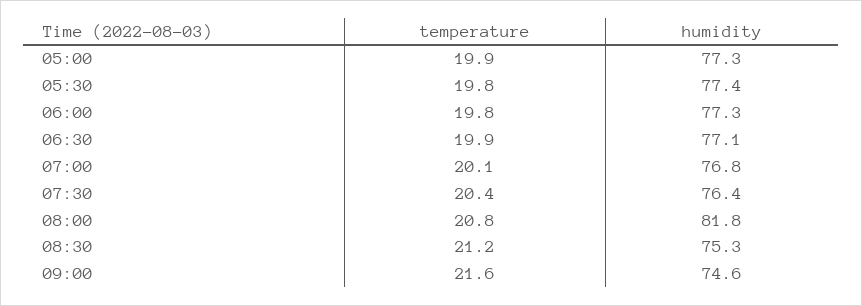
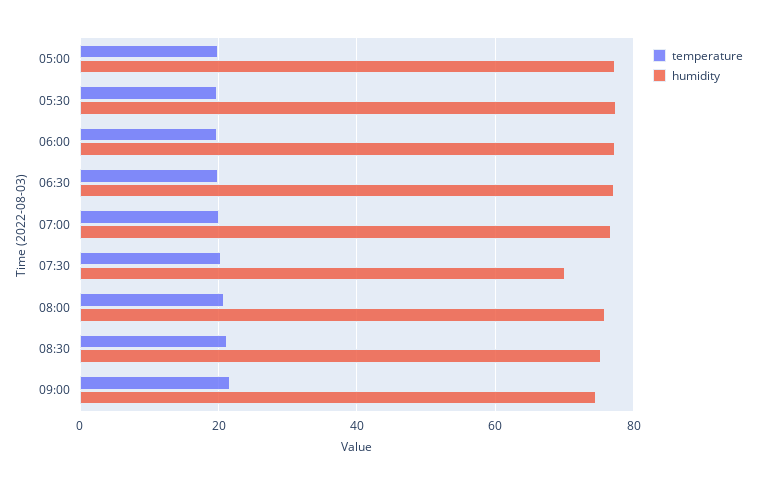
  {
    "temperature": {
      "05:00": 19.9,
      "05:30": 19.8,
      "06:00": 19.8,
      "06:30": 19.9,
      "07:00": 20.1,
      "07:30": 20.4,
      "08:00": 20.8,
      "08:30": 21.2,
      "09:00": 21.6
    },
    "humidity": {
      "05:00": 77.3,
      "05:30": 77.4,
      "06:00": 77.3,
      "06:30": 77.1,
      "07:00": 76.8,
-     "07:30": 76.4,
+     "07:30": 70,
-     "08:00": 81.8,
+     "08:00": 76,
      "08:30": 75.3,
      "09:00": 74.6
    }
  }

